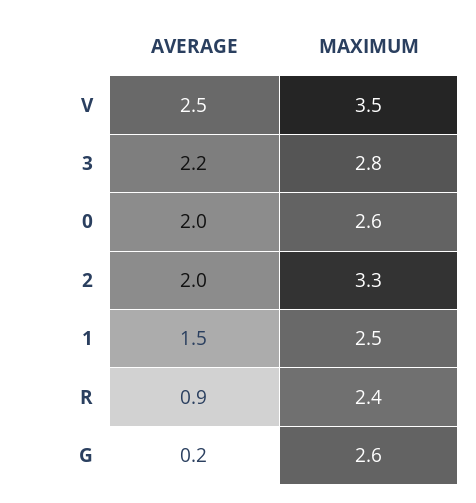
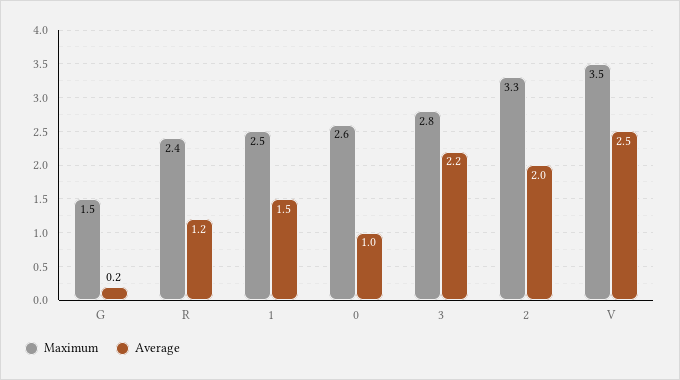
  {
    "AVERAGE": {
      "V": 2.5,
      "3": 2.2,
-     "0": 2,
+     "0": 1,
      "2": 2,
      "1": 1.5,
-     "R": 0.9,
+     "R": 1.2,
      "G": 0.2
    },
    "MAXIMUM": {
      "V": 3.5,
      "3": 2.8,
      "0": 2.6,
      "2": 3.3,
      "1": 2.5,
      "R": 2.4,
-     "G": 2.6
+     "G": 1.5
    }
  }

